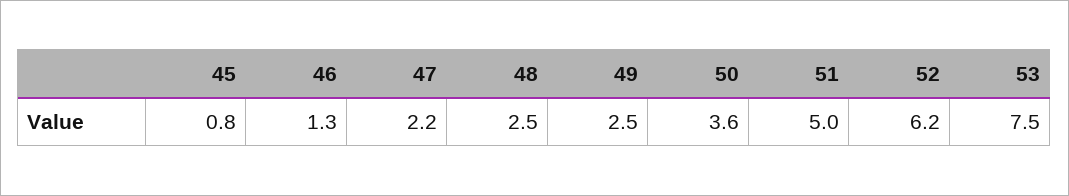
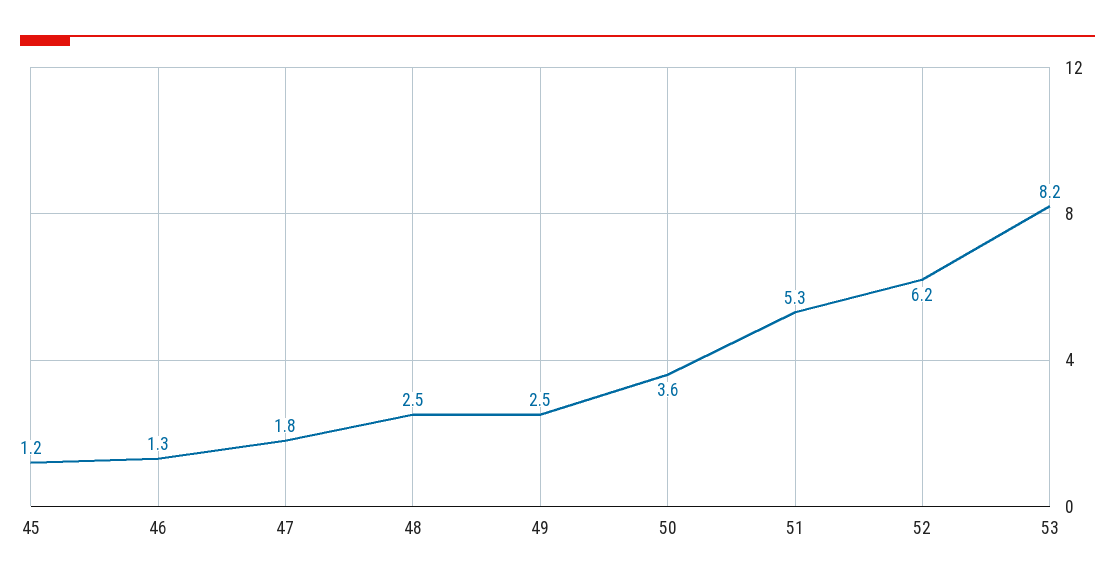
  {
-   "45": 0.8,
+   "45": 1.2,
    "46": 1.3,
-   "47": 2.2,
+   "47": 1.8,
    "48": 2.5,
    "49": 2.5,
    "50": 3.6,
-   "51": 5,
+   "51": 5.3,
    "52": 6.2,
-   "53": 7.5
+   "53": 8.2
  }

